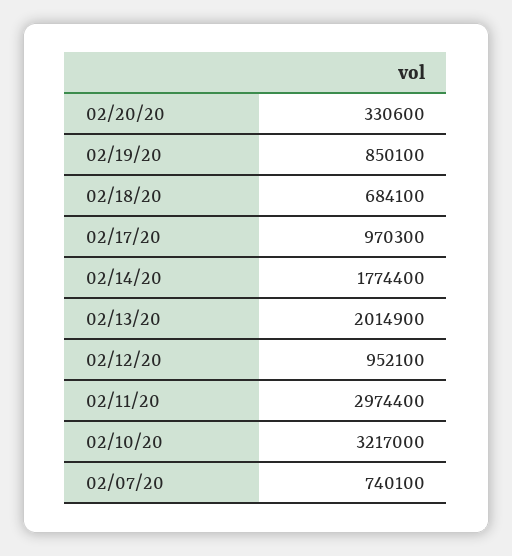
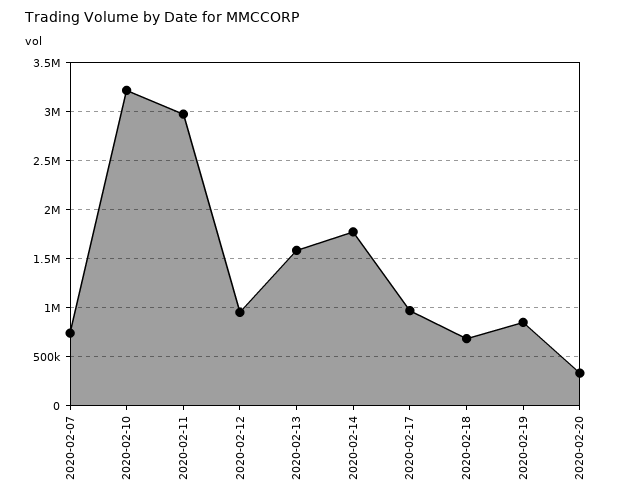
  {
    "02/20/20": 330600,
    "02/19/20": 850100,
    "02/18/20": 684100,
    "02/17/20": 970300,
    "02/14/20": 1774400,
-   "02/13/20": 2014900,
+   "02/13/20": 1600000,
    "02/12/20": 952100,
    "02/11/20": 2974400,
    "02/10/20": 3217000,
    "02/07/20": 740100
  }

